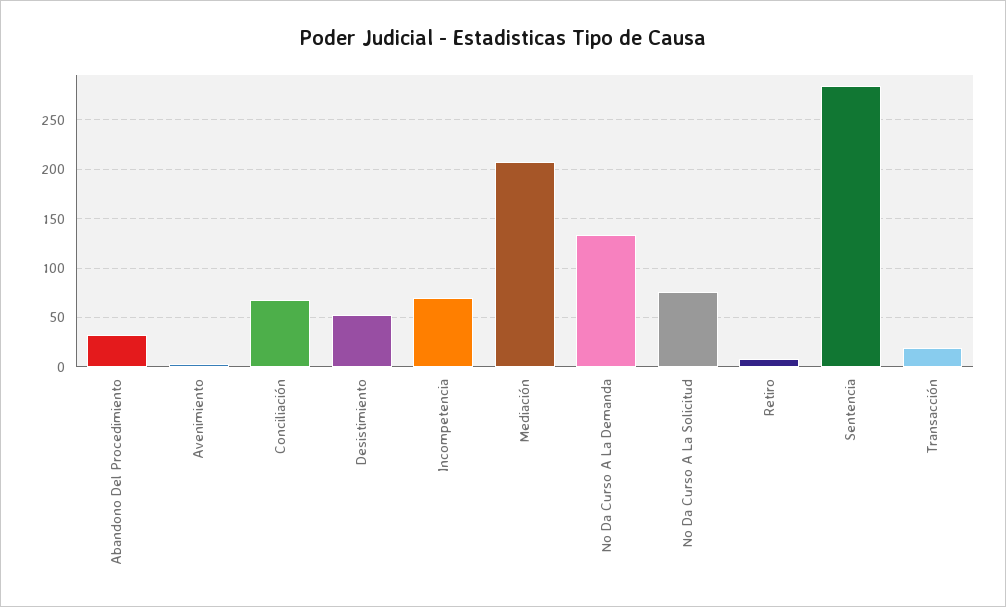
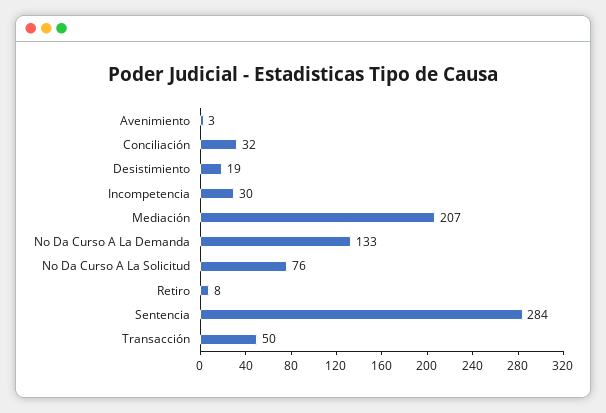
  {
-   "Abandono Del Procedimiento": 30,
    "Avenimiento": 3,
-   "Conciliación": 70,
+   "Conciliación": 32,
-   "Desistimiento": 50,
+   "Desistimiento": 19,
-   "Incompetencia": 70,
+   "Incompetencia": 30,
    "Mediación": 207,
    "No Da Curso A La Demanda": 133,
    "No Da Curso A La Solicitud": 76,
    "Retiro": 8,
    "Sentencia": 284,
-   "Transacción": 20
+   "Transacción": 50
  }

